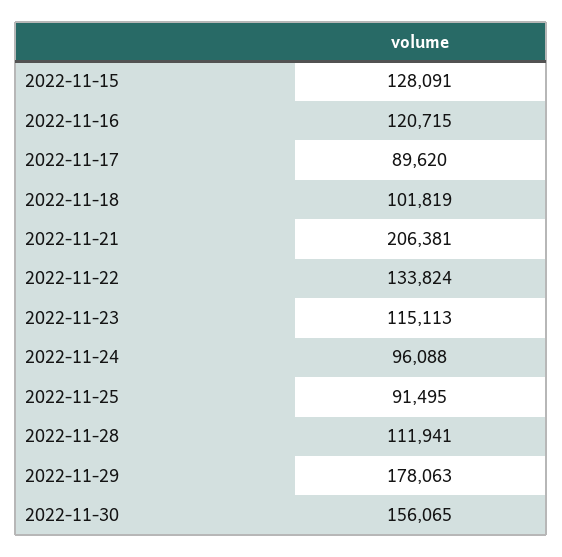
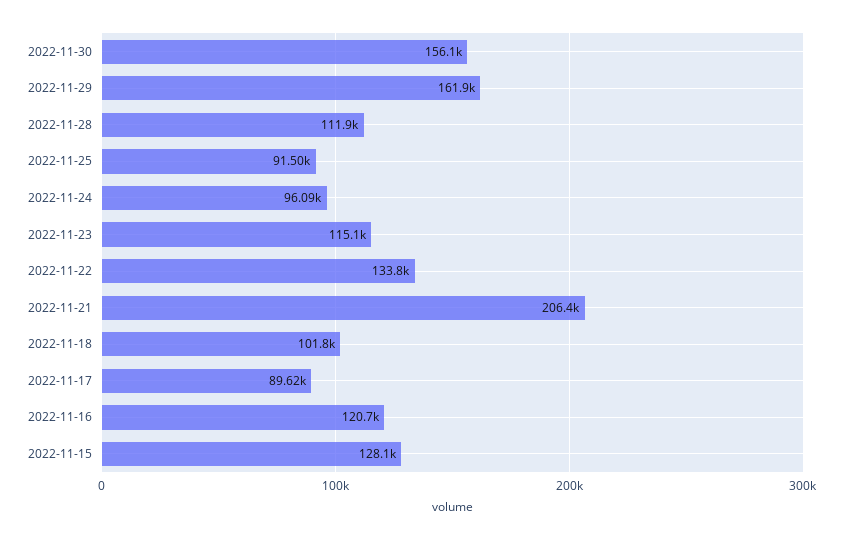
  {
    "2022-11-15": 128091,
    "2022-11-16": 120715,
    "2022-11-17": 89620,
    "2022-11-18": 101819,
    "2022-11-21": 206381,
    "2022-11-22": 133824,
    "2022-11-23": 115113,
    "2022-11-24": 96088,
    "2022-11-25": 91495,
    "2022-11-28": 111941,
-   "2022-11-29": 178063,
+   "2022-11-29": 161900,
    "2022-11-30": 156065
  }

